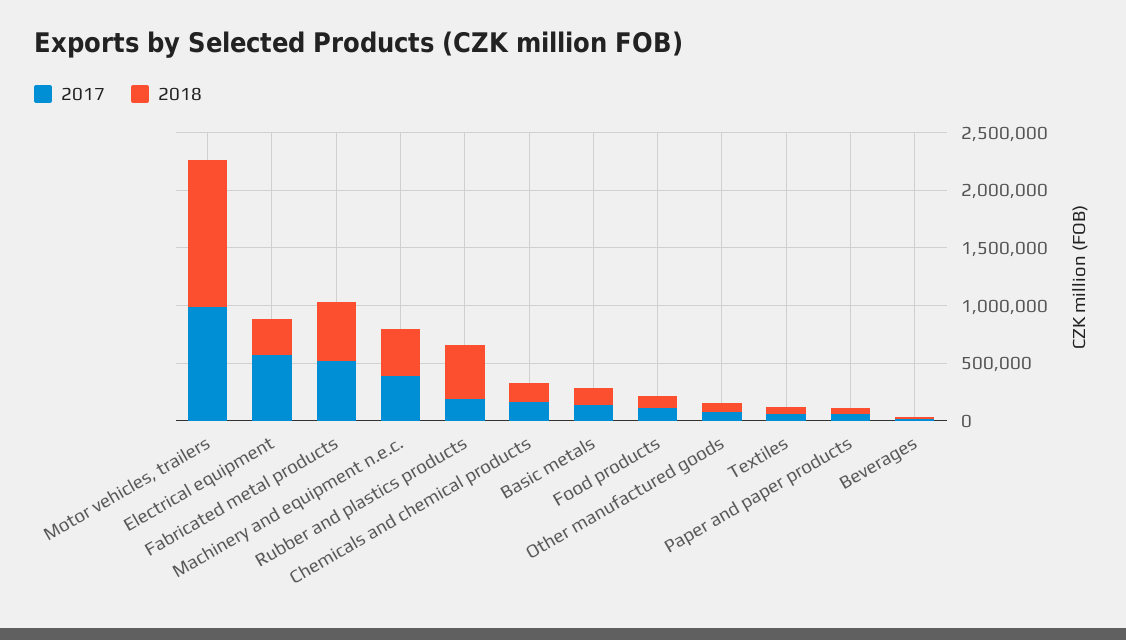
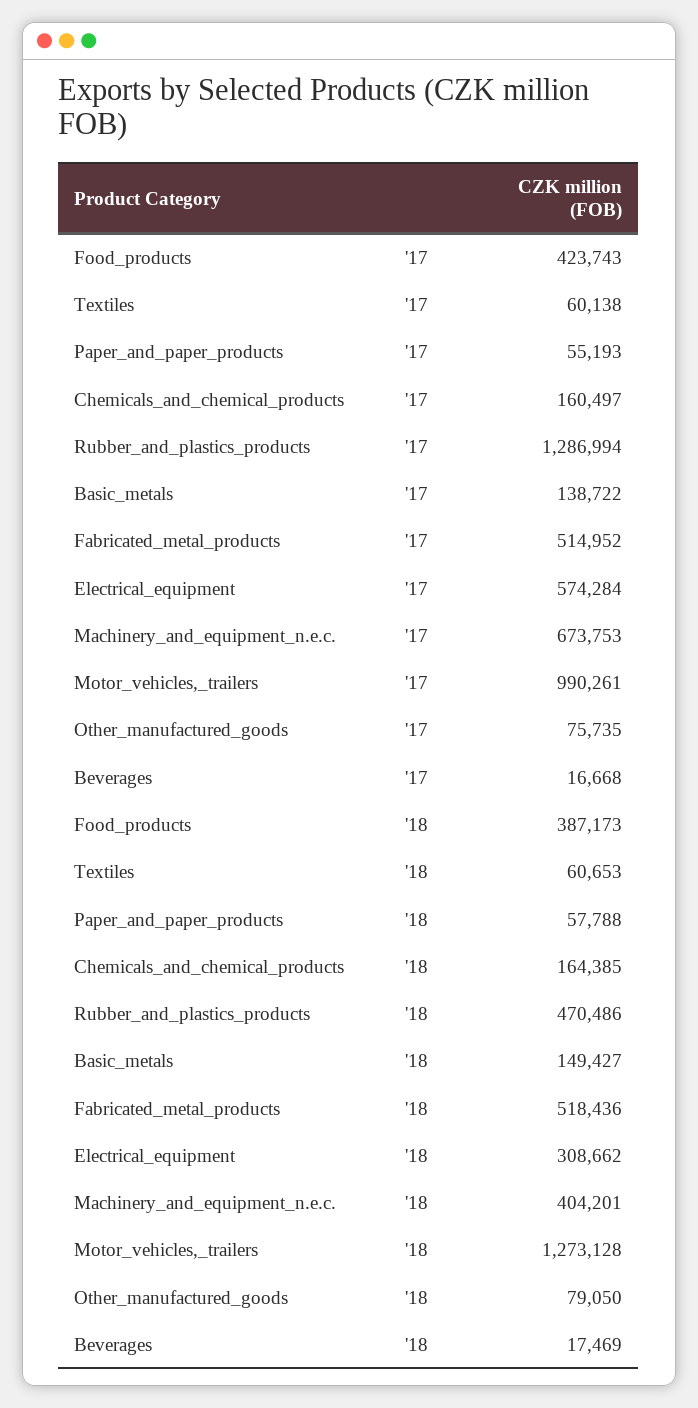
  {
    "2017": {
      "Motor vehicles, trailers": 990261,
      "Electrical equipment": 574284,
      "Fabricated metal products": 514952,
-     "Machinery and equipment n.e.c.": 400000,
+     "Machinery and equipment n.e.c.": 673753,
-     "Rubber and plastics products": 200000,
+     "Rubber and plastics products": 1286994,
      "Chemicals and chemical products": 160497,
      "Basic metals": 138722,
-     "Food products": 100000,
+     "Food products": 423743,
      "Other manufactured goods": 75735,
      "Textiles": 60138,
      "Paper and paper products": 55193,
      "Beverages": 16668
    },
    "2018": {
      "Motor vehicles, trailers": 1273128,
      "Electrical equipment": 308662,
      "Fabricated metal products": 518436,
      "Machinery and equipment n.e.c.": 404201,
      "Rubber and plastics products": 470486,
      "Chemicals and chemical products": 164385,
      "Basic metals": 149427,
-     "Food products": 100000,
+     "Food products": 387173,
      "Other manufactured goods": 79050,
      "Textiles": 60653,
      "Paper and paper products": 57788,
      "Beverages": 17469
    }
  }

